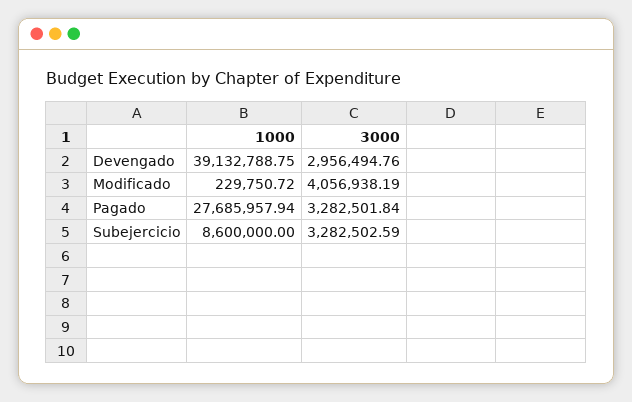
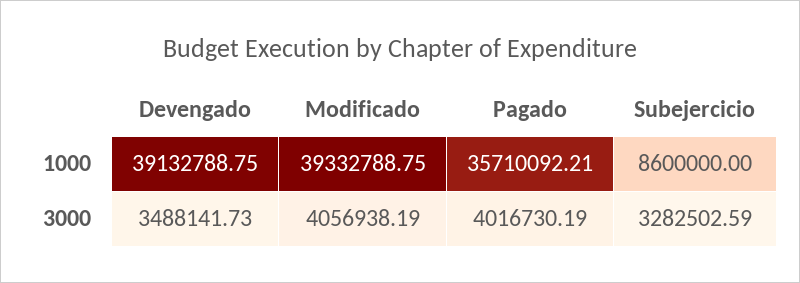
  {
    "1000": {
      "Devengado": 39132788.75,
-     "Modificado": 229750.72,
+     "Modificado": 39332788.75,
-     "Pagado": 27685957.94,
+     "Pagado": 35710092.21,
      "Subejercicio": 8600000
    },
    "3000": {
-     "Devengado": 2956494.76,
+     "Devengado": 3488141.73,
      "Modificado": 4056938.19,
-     "Pagado": 3282501.84,
+     "Pagado": 4016730.19,
      "Subejercicio": 3282502.59
    }
  }

